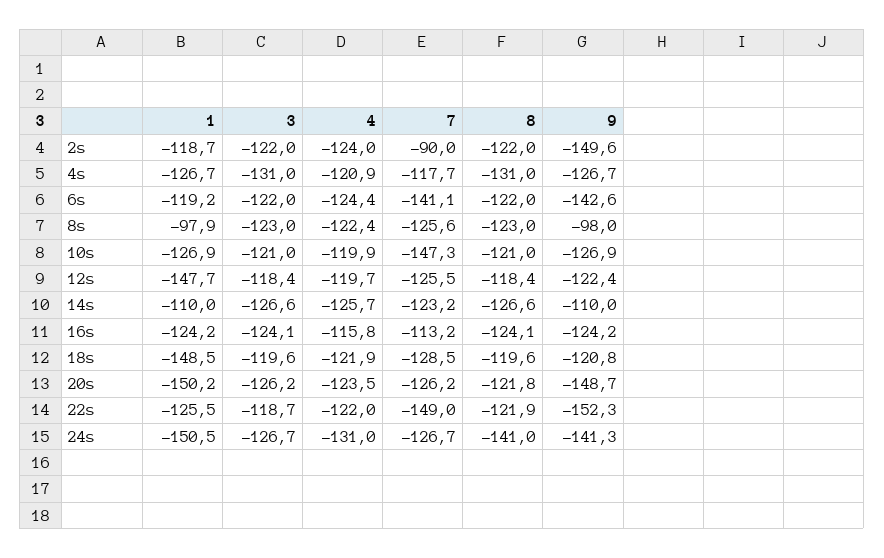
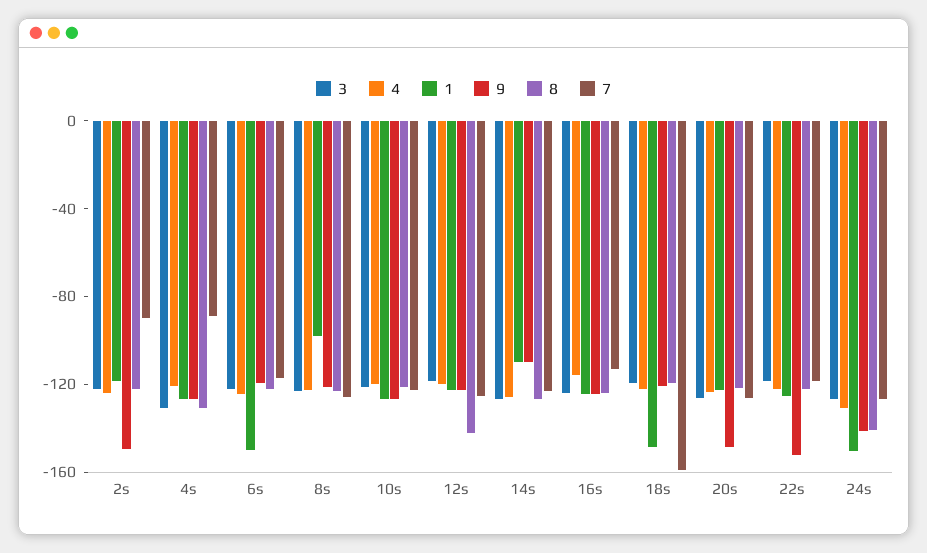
  {
    "1": {
      "2s": -118.7,
      "4s": -126.7,
-     "6s": -119.2,
+     "6s": -150,
      "8s": -97.9,
      "10s": -126.9,
-     "12s": -147.7,
+     "12s": -120,
      "14s": -110,
      "16s": -124.2,
      "18s": -148.5,
-     "20s": -150.2,
+     "20s": -120,
      "22s": -125.5,
      "24s": -150.5
    },
    "3": {
      "2s": -122,
      "4s": -131,
      "6s": -122,
      "8s": -123,
      "10s": -121,
      "12s": -118.4,
      "14s": -126.6,
      "16s": -124.1,
      "18s": -119.6,
      "20s": -126.2,
      "22s": -118.7,
      "24s": -126.7
    },
    "4": {
      "2s": -124,
      "4s": -120.9,
      "6s": -124.4,
      "8s": -122.4,
      "10s": -119.9,
      "12s": -119.7,
      "14s": -125.7,
      "16s": -115.8,
      "18s": -121.9,
      "20s": -123.5,
      "22s": -122,
      "24s": -131
    },
    "7": {
      "2s": -90,
-     "4s": -117.7,
+     "4s": -90,
-     "6s": -141.1,
+     "6s": -120,
      "8s": -125.6,
-     "10s": -147.3,
+     "10s": -120,
      "12s": -125.5,
      "14s": -123.2,
      "16s": -113.2,
-     "18s": -128.5,
+     "18s": -160,
      "20s": -126.2,
-     "22s": -149,
+     "22s": -120,
      "24s": -126.7
    },
    "8": {
      "2s": -122,
      "4s": -131,
      "6s": -122,
      "8s": -123,
      "10s": -121,
-     "12s": -118.4,
+     "12s": -140,
      "14s": -126.6,
      "16s": -124.1,
      "18s": -119.6,
      "20s": -121.8,
      "22s": -121.9,
      "24s": -141
    },
    "9": {
      "2s": -149.6,
      "4s": -126.7,
-     "6s": -142.6,
+     "6s": -120,
-     "8s": -98,
+     "8s": -120,
      "10s": -126.9,
      "12s": -122.4,
      "14s": -110,
      "16s": -124.2,
      "18s": -120.8,
      "20s": -148.7,
      "22s": -152.3,
      "24s": -141.3
    }
  }

